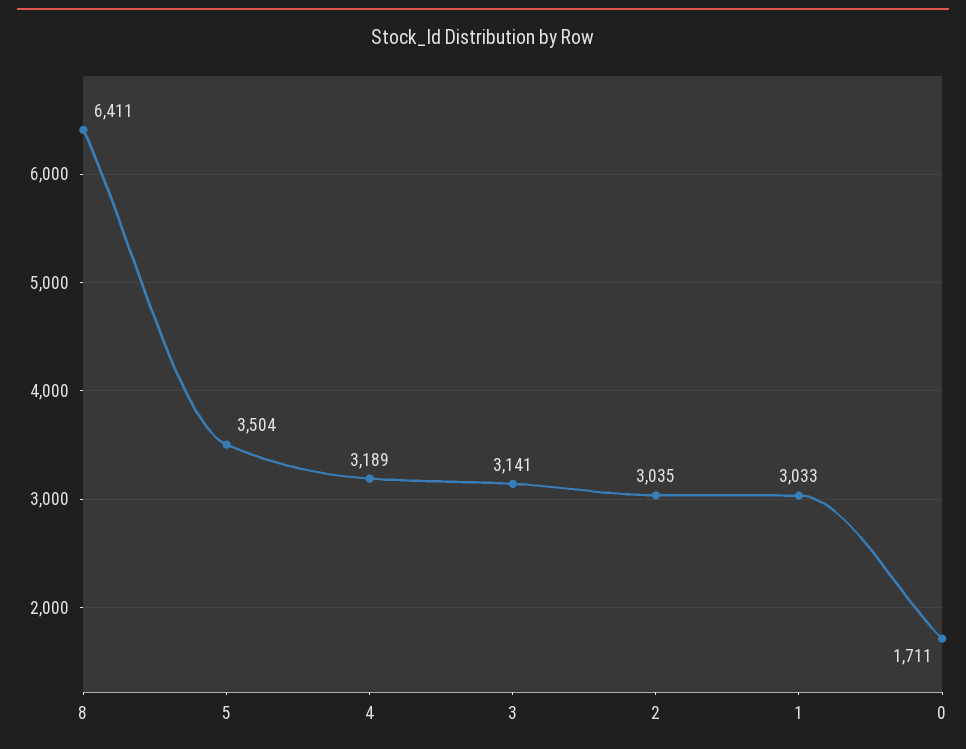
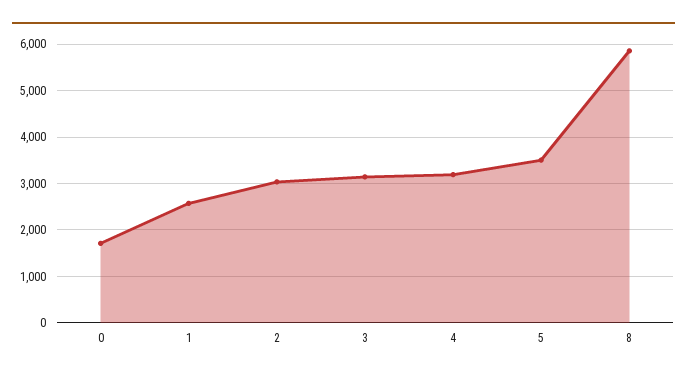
  {
-   "8": 6411,
+   "8": 5800,
    "5": 3504,
    "4": 3189,
    "3": 3141,
    "2": 3035,
-   "1": 3033,
+   "1": 2600,
    "0": 1711
  }

